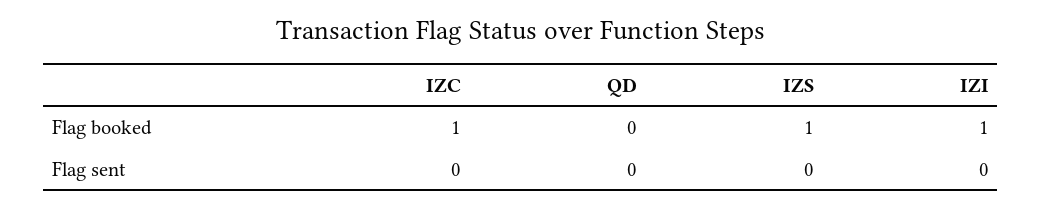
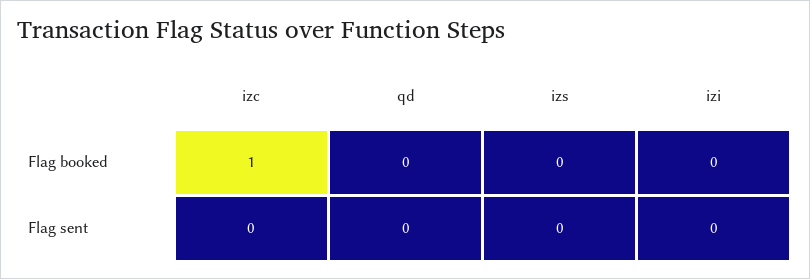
  {
    "IZC": {
      "Flag booked": 1,
      "Flag sent": 0
    },
    "QD": {
      "Flag booked": 0,
      "Flag sent": 0
    },
    "IZS": {
-     "Flag booked": 1,
+     "Flag booked": 0,
      "Flag sent": 0
    },
    "IZI": {
-     "Flag booked": 1,
+     "Flag booked": 0,
      "Flag sent": 0
    }
  }

